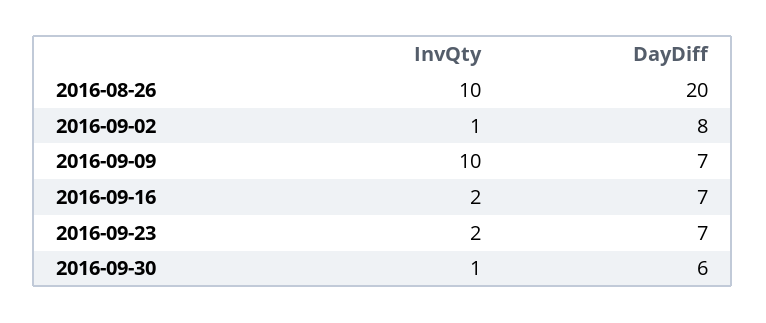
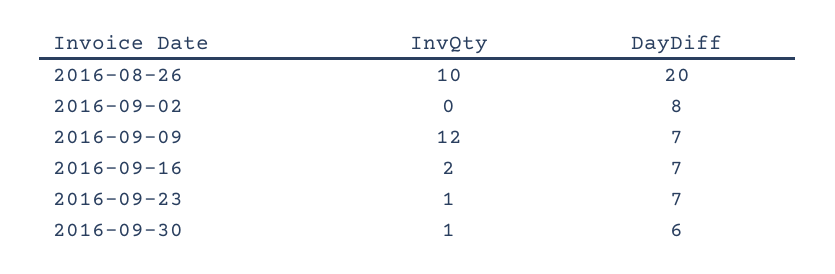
  {
    "InvQty": {
      "2016-08-26": 10,
-     "2016-09-02": 1,
+     "2016-09-02": 0,
-     "2016-09-09": 10,
+     "2016-09-09": 12,
      "2016-09-16": 2,
-     "2016-09-23": 2,
+     "2016-09-23": 1,
      "2016-09-30": 1
    },
    "DayDiff": {
      "2016-08-26": 20,
      "2016-09-02": 8,
      "2016-09-09": 7,
      "2016-09-16": 7,
      "2016-09-23": 7,
      "2016-09-30": 6
    }
  }

